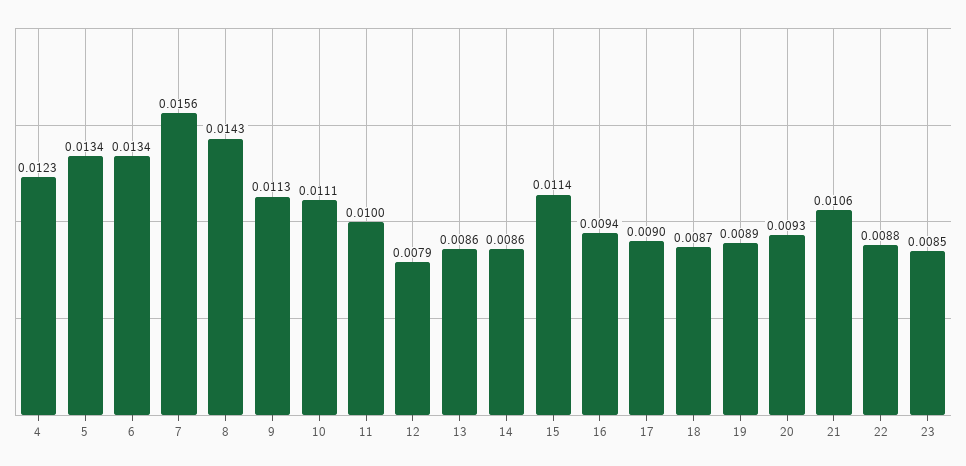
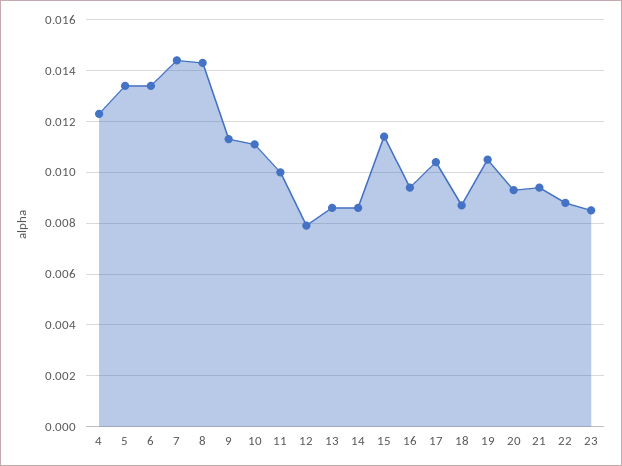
  {
    "4": 0.0123,
    "5": 0.0134,
    "6": 0.0134,
-   "7": 0.0156,
+   "7": 0.0145,
    "8": 0.0143,
    "9": 0.0113,
    "10": 0.0111,
    "11": 0.01,
    "12": 0.0079,
    "13": 0.0086,
    "14": 0.0086,
    "15": 0.0114,
    "16": 0.0094,
-   "17": 0.009,
+   "17": 0.0105,
    "18": 0.0087,
-   "19": 0.0089,
+   "19": 0.0105,
    "20": 0.0093,
-   "21": 0.0106,
+   "21": 0.0095,
    "22": 0.0088,
    "23": 0.0085
  }

